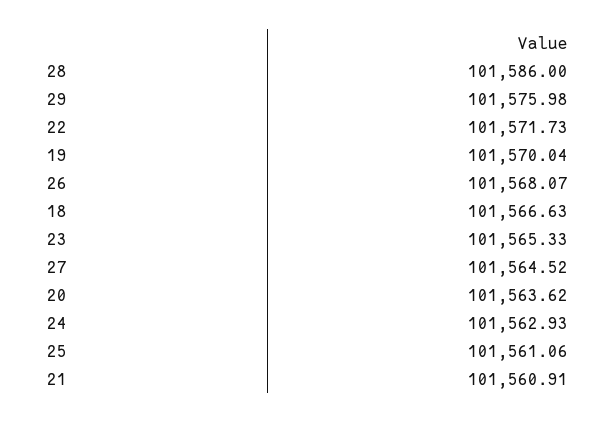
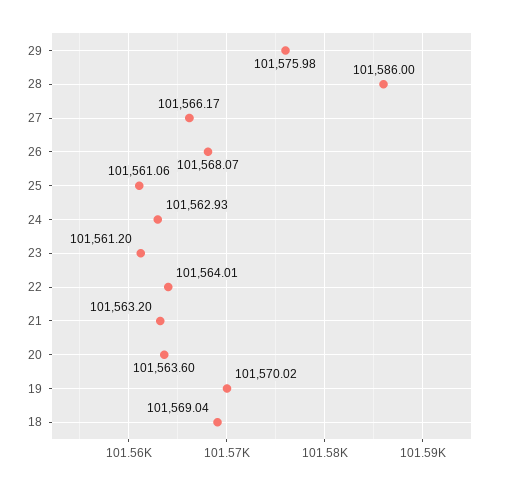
  {
    "28": 101586,
    "29": 101575.98,
-   "22": 101571.73,
+   "22": 101564.01,
-   "19": 101570.04,
+   "19": 101570.02,
    "26": 101568.07,
-   "18": 101566.63,
+   "18": 101569.04,
-   "23": 101565.33,
+   "23": 101561.2,
-   "27": 101564.52,
+   "27": 101566.17,
-   "20": 101563.62,
+   "20": 101563.6,
    "24": 101562.93,
    "25": 101561.06,
-   "21": 101560.91
+   "21": 101563.2
  }

